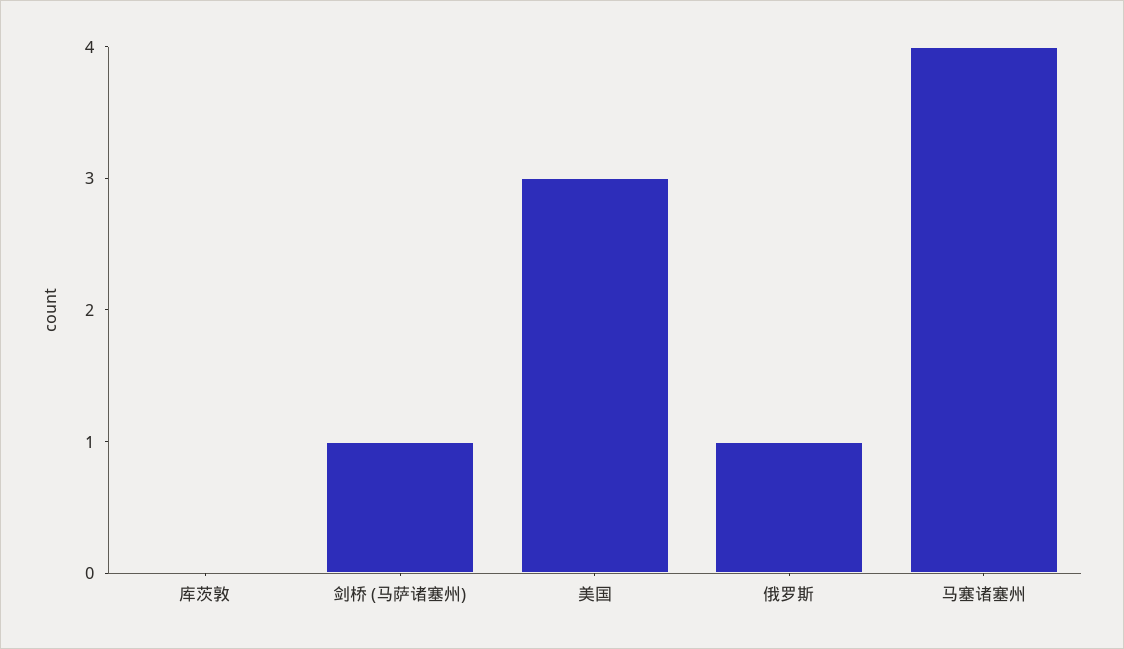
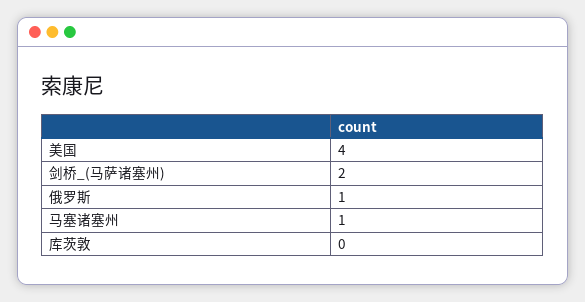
  {
    "库茨敦": 0,
-   "剑桥 (马萨诸塞州)": 1,
+   "剑桥 (马萨诸塞州)": 2,
-   "美国": 3,
+   "美国": 4,
    "俄罗斯": 1,
-   "马塞诸塞州": 4
+   "马塞诸塞州": 1
  }

